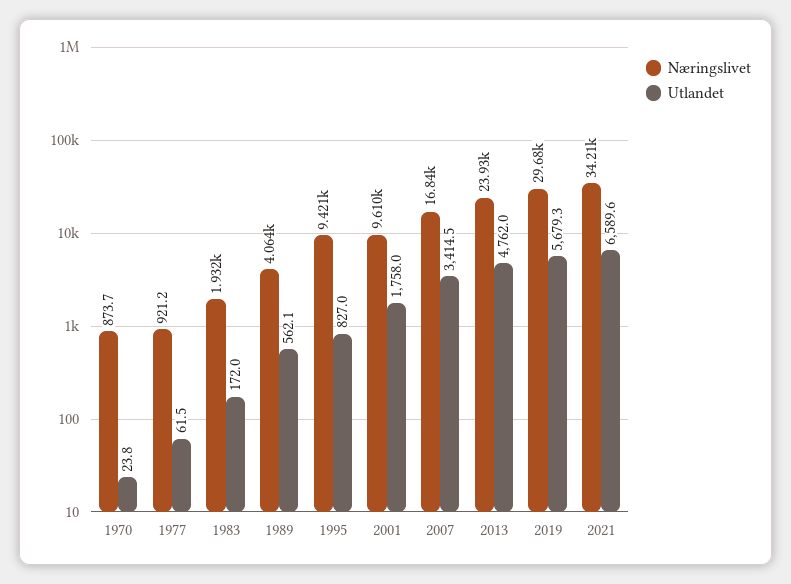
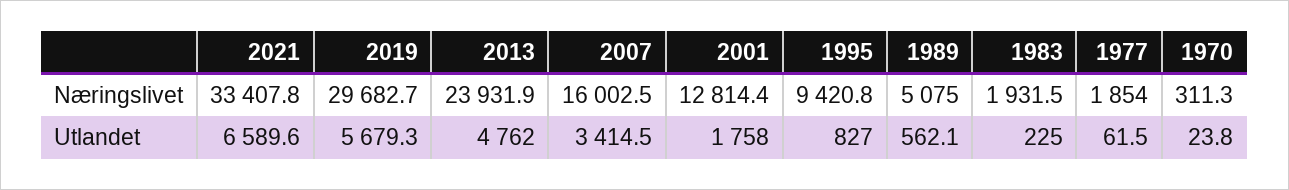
  {
    "Næringslivet": {
-     "1970": 873.7,
+     "1970": 311.3,
-     "1977": 921.2,
+     "1977": 1854,
      "1983": 1931.5,
-     "1989": 4064,
+     "1989": 5075,
      "1995": 9420.8,
-     "2001": 9610,
+     "2001": 12814.4,
-     "2007": 16840,
+     "2007": 16002.5,
      "2013": 23931.9,
      "2019": 29682.7,
-     "2021": 34210
+     "2021": 33407.8
    },
    "Utlandet": {
      "1970": 23.8,
      "1977": 61.5,
-     "1983": 172,
+     "1983": 225,
      "1989": 562.1,
      "1995": 827,
      "2001": 1758,
      "2007": 3414.5,
      "2013": 4762,
      "2019": 5679.3,
      "2021": 6589.6
    }
  }

